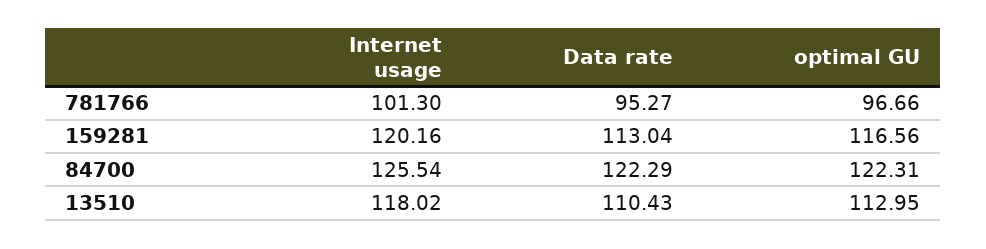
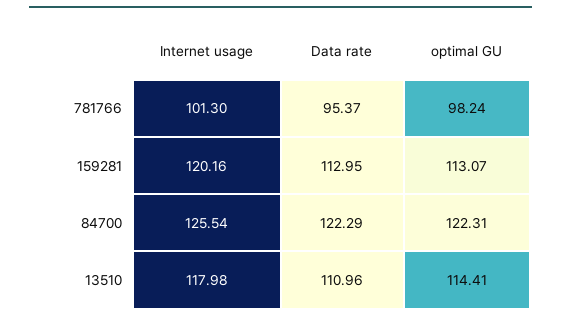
  {
    "Internet usage": {
      "781766": 101.3,
      "159281": 120.16,
      "84700": 125.54,
-     "13510": 118.02
+     "13510": 117.98
    },
    "Data rate": {
-     "781766": 95.27,
+     "781766": 95.37,
-     "159281": 113.04,
+     "159281": 112.95,
      "84700": 122.29,
-     "13510": 110.43
+     "13510": 110.96
    },
    "optimal GU": {
-     "781766": 96.66,
+     "781766": 98.24,
-     "159281": 116.56,
+     "159281": 113.07,
      "84700": 122.31,
-     "13510": 112.95
+     "13510": 114.41
    }
  }

